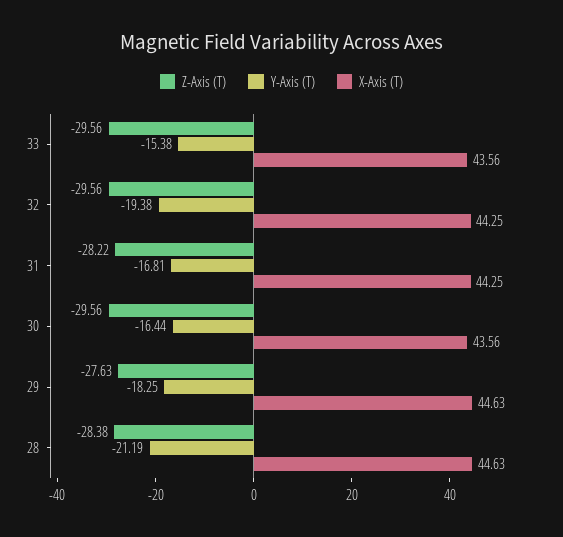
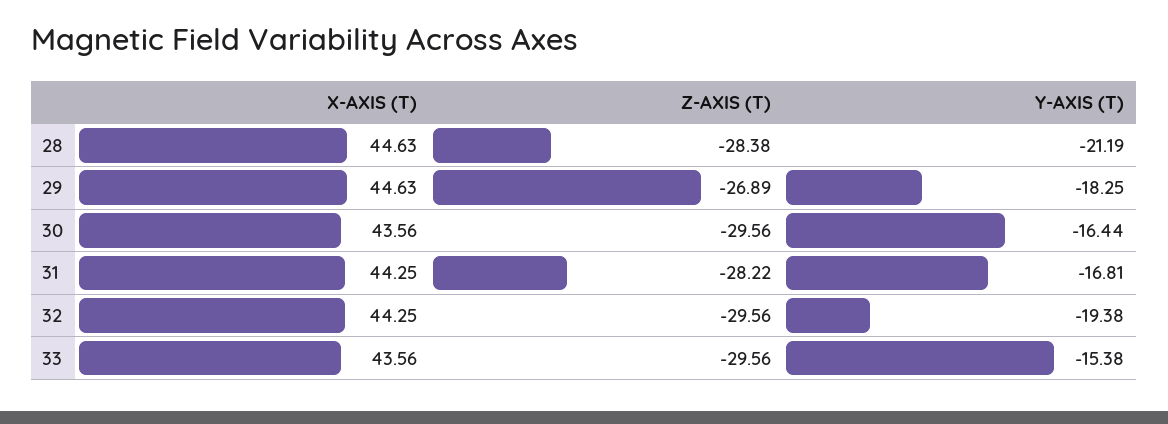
  {
    "Z-Axis (T)": {
      "33": -29.56,
      "32": -29.56,
      "31": -28.22,
      "30": -29.56,
-     "29": -27.63,
+     "29": -26.89,
      "28": -28.38
    },
    "Y-Axis (T)": {
      "33": -15.38,
      "32": -19.38,
      "31": -16.81,
      "30": -16.44,
      "29": -18.25,
      "28": -21.19
    },
    "X-Axis (T)": {
      "33": 43.56,
      "32": 44.25,
      "31": 44.25,
      "30": 43.56,
      "29": 44.63,
      "28": 44.63
    }
  }

